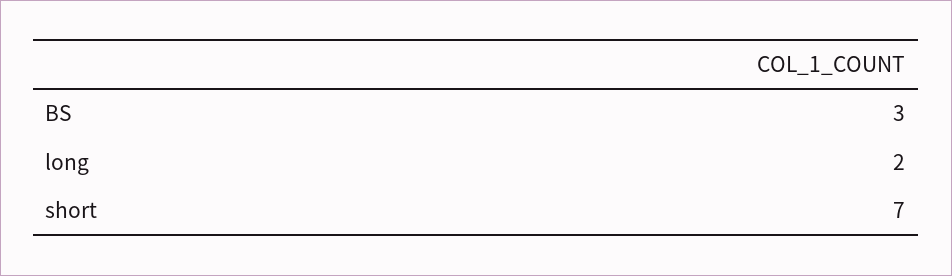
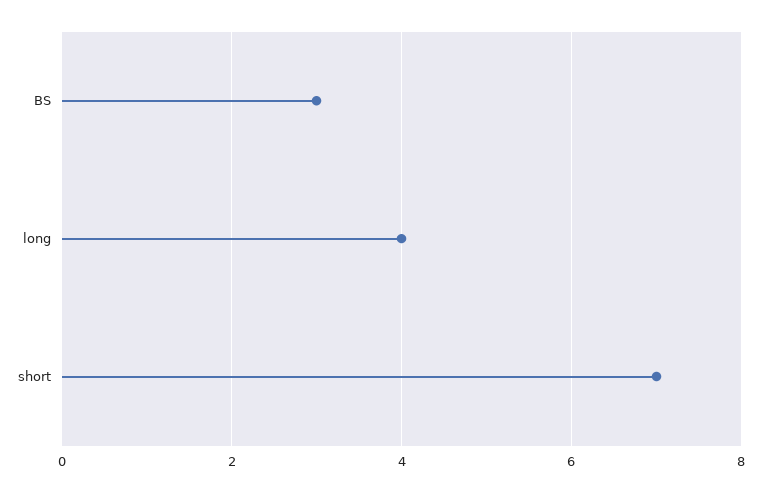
  {
    "BS": 3,
-   "long": 2,
+   "long": 4,
    "short": 7
  }

